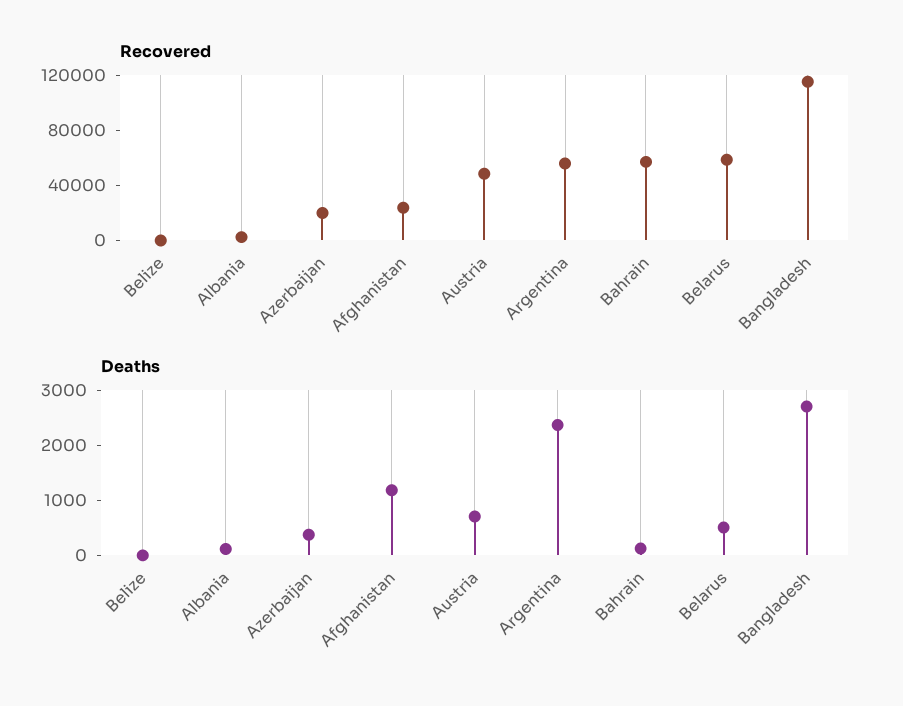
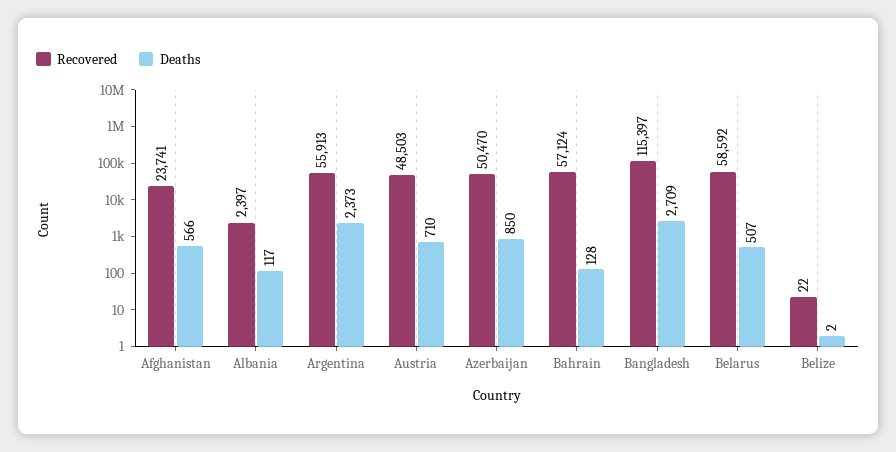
  {
    "Recovered": {
      "Belize": 22,
      "Albania": 2397,
-     "Azerbaijan": 20000,
+     "Azerbaijan": 50470,
      "Afghanistan": 23741,
      "Austria": 48503,
      "Argentina": 55913,
      "Bahrain": 57124,
      "Belarus": 58592,
      "Bangladesh": 115397
    },
    "Deaths": {
      "Belize": 2,
      "Albania": 117,
-     "Azerbaijan": 400,
+     "Azerbaijan": 850,
-     "Afghanistan": 1200,
+     "Afghanistan": 566,
      "Austria": 710,
      "Argentina": 2373,
      "Bahrain": 128,
      "Belarus": 507,
      "Bangladesh": 2709
    }
  }

